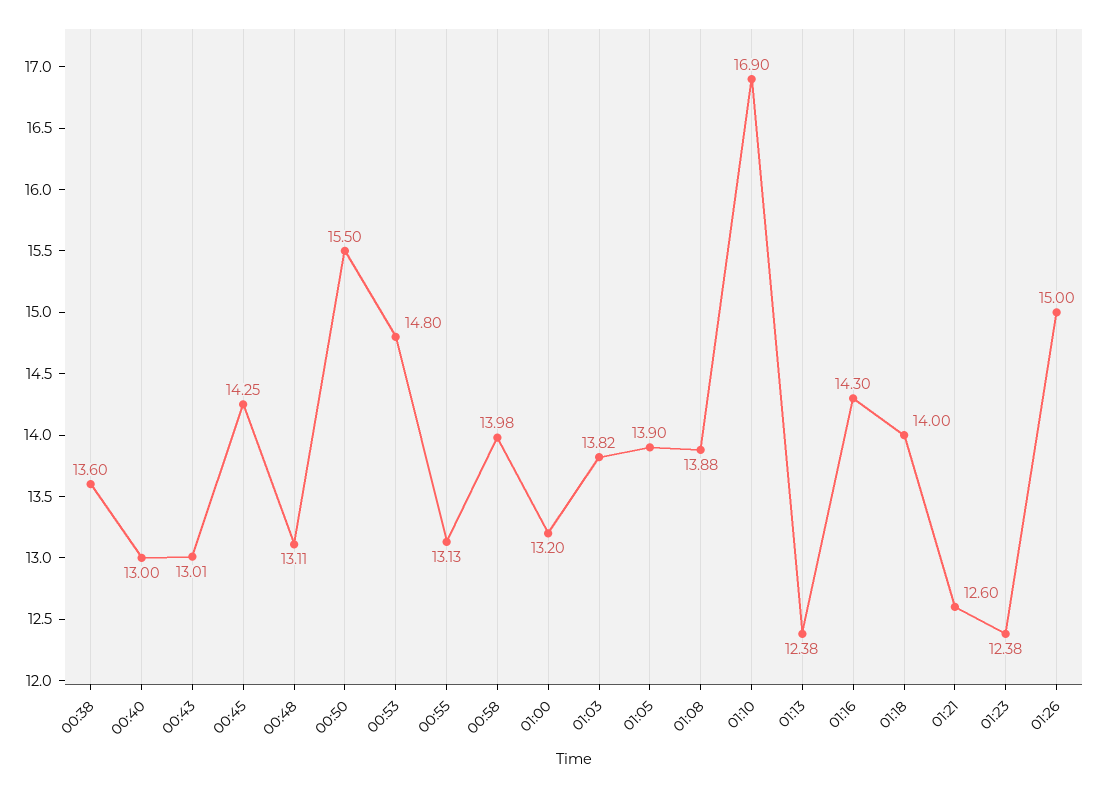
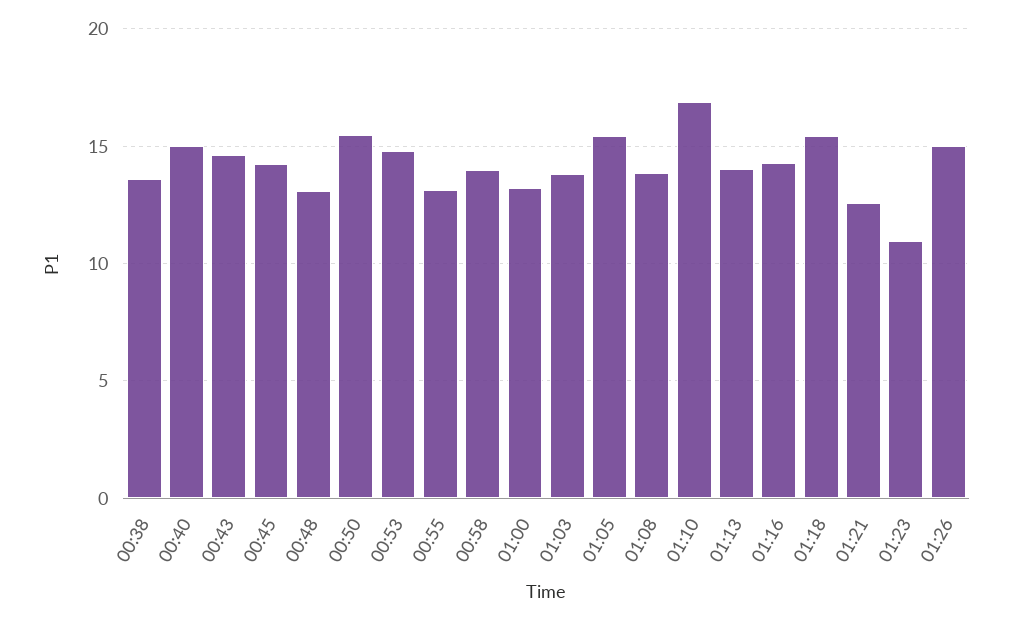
  {
    "00:38": 13.6,
-   "00:40": 13,
+   "00:40": 15,
-   "00:43": 13.01,
+   "00:43": 14.5,
    "00:45": 14.25,
    "00:48": 13.11,
    "00:50": 15.5,
    "00:53": 14.8,
    "00:55": 13.13,
    "00:58": 13.98,
    "01:00": 13.2,
    "01:03": 13.82,
-   "01:05": 13.9,
+   "01:05": 15.5,
    "01:08": 13.88,
    "01:10": 16.9,
-   "01:13": 12.38,
+   "01:13": 14,
    "01:16": 14.3,
-   "01:18": 14,
+   "01:18": 15.5,
    "01:21": 12.6,
-   "01:23": 12.38,
+   "01:23": 11,
    "01:26": 15
  }

